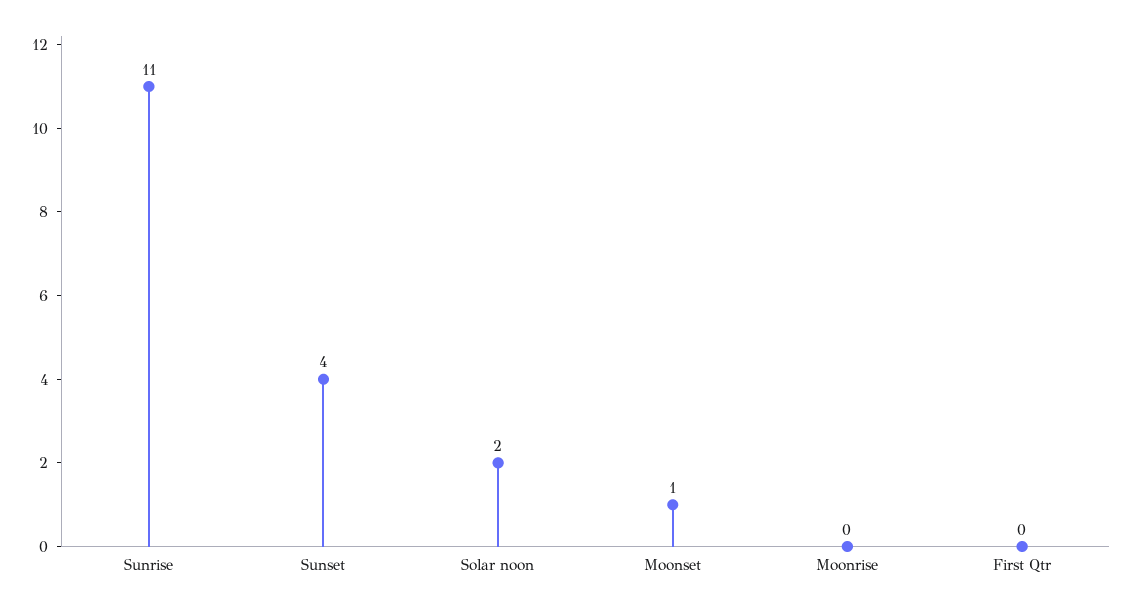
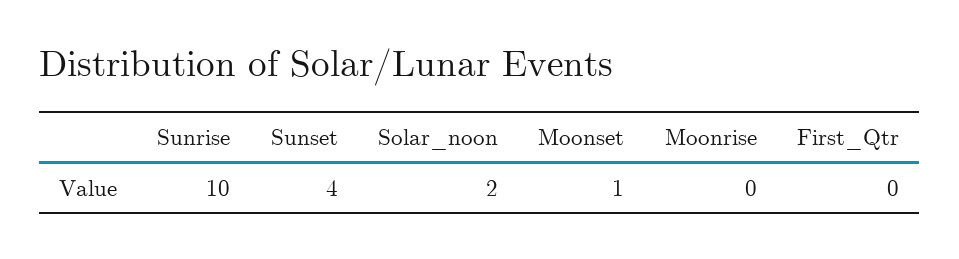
  {
-   "Sunrise": 11,
+   "Sunrise": 10,
    "Sunset": 4,
    "Solar noon": 2,
    "Moonset": 1,
    "Moonrise": 0,
    "First Qtr": 0
  }

